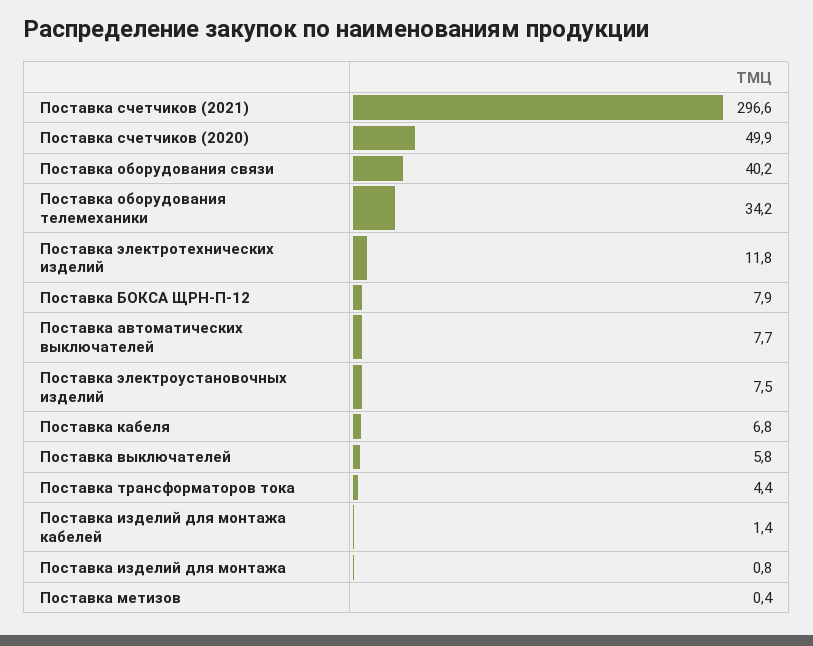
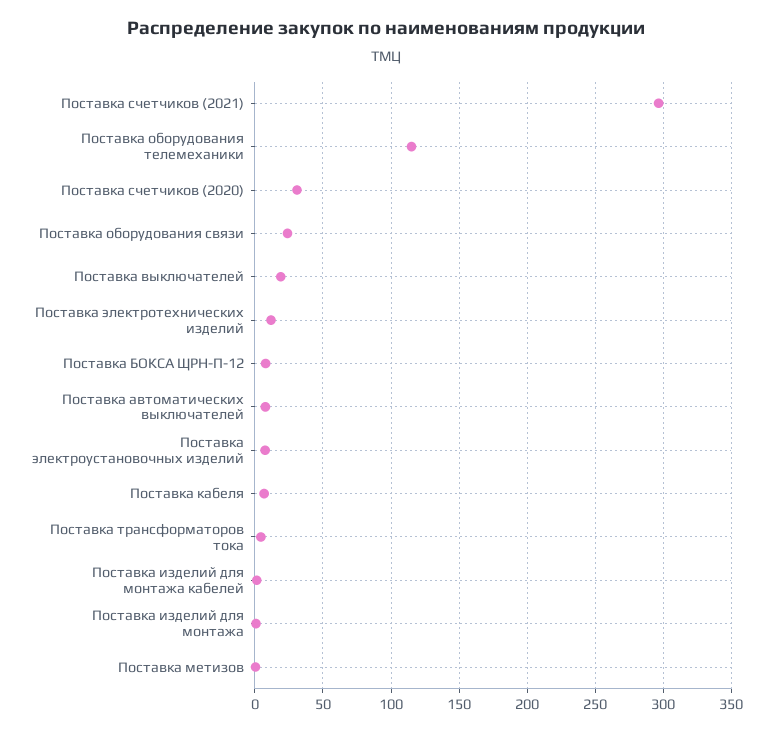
  {
    "Поставка счетчиков (2021)": 296.6,
-   "Поставка счетчиков (2020)": 49.9,
+   "Поставка счетчиков (2020)": 30,
-   "Поставка оборудования связи": 40.2,
+   "Поставка оборудования связи": 25,
-   "Поставка оборудования телемеханики": 34.2,
+   "Поставка оборудования телемеханики": 115,
    "Поставка электротехнических изделий": 11.8,
    "Поставка БОКСА ЩРН-П-12": 7.9,
    "Поставка автоматических выключателей": 7.7,
    "Поставка электроустановочных изделий": 7.5,
    "Поставка кабеля": 6.8,
-   "Поставка выключателей": 5.8,
+   "Поставка выключателей": 20,
    "Поставка трансформаторов тока": 4.4,
    "Поставка изделий для монтажа кабелей": 1.4,
    "Поставка изделий для монтажа": 0.8,
    "Поставка метизов": 0.4
  }

